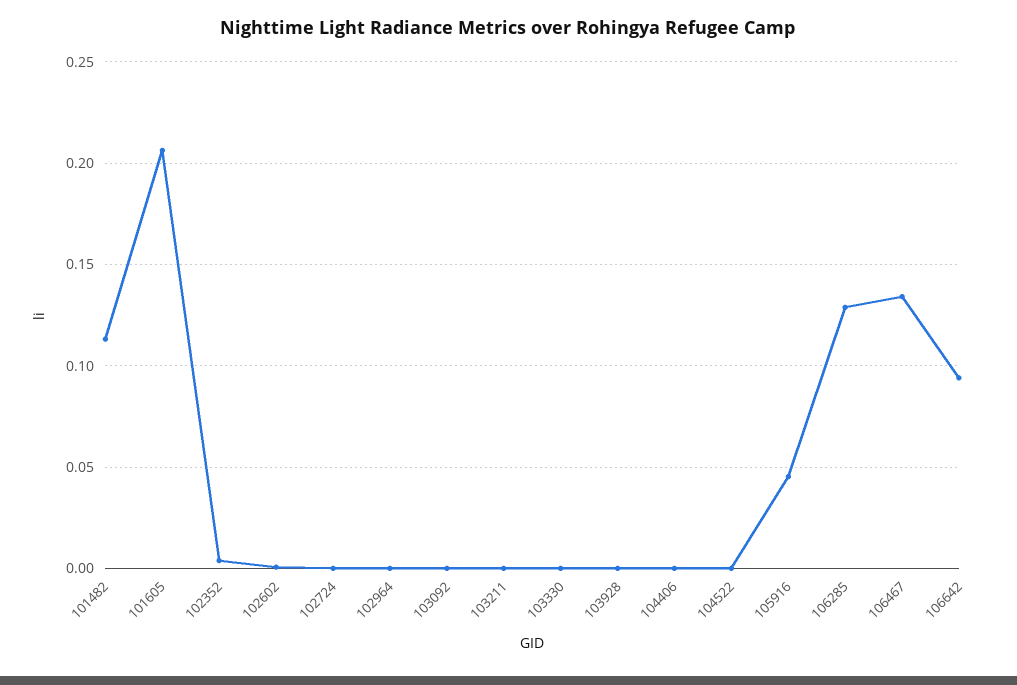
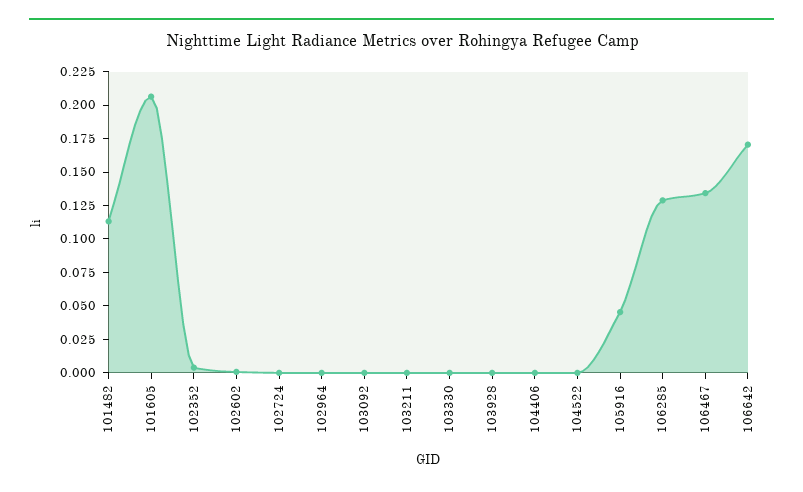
  {
    "101482": 0.115,
    "101605": 0.205,
    "102352": 0.005,
    "102602": 0,
    "102724": 0,
    "102964": 0,
    "103092": 0,
    "103211": 0,
    "103330": 0,
    "103928": 0,
    "104406": 0,
    "104522": 0,
    "105916": 0.045,
    "106285": 0.13,
    "106467": 0.135,
-   "106642": 0.095
+   "106642": 0.175
  }

